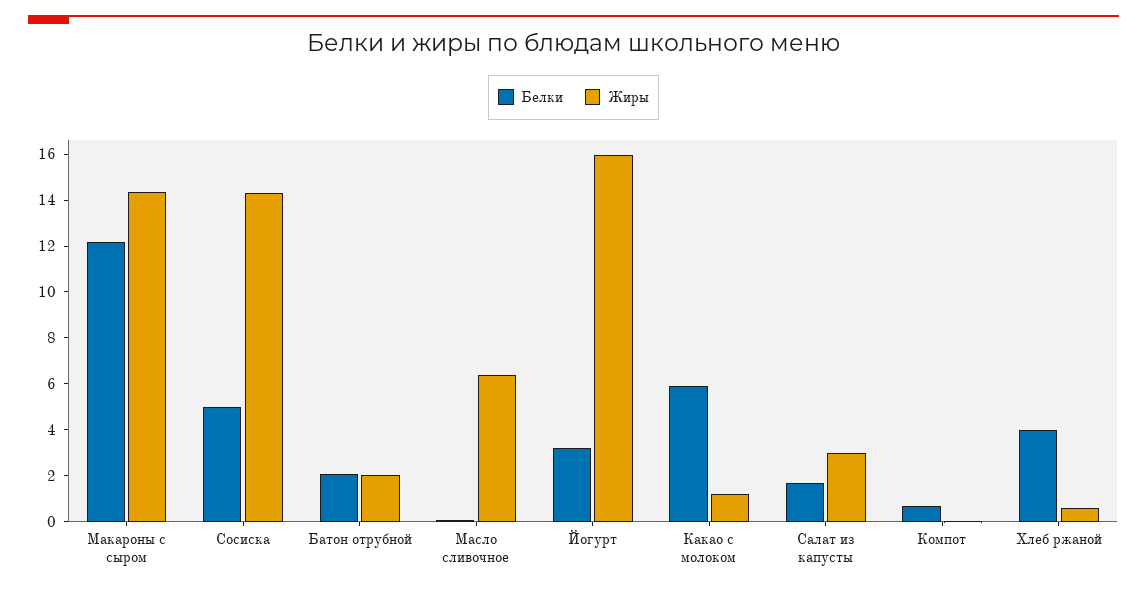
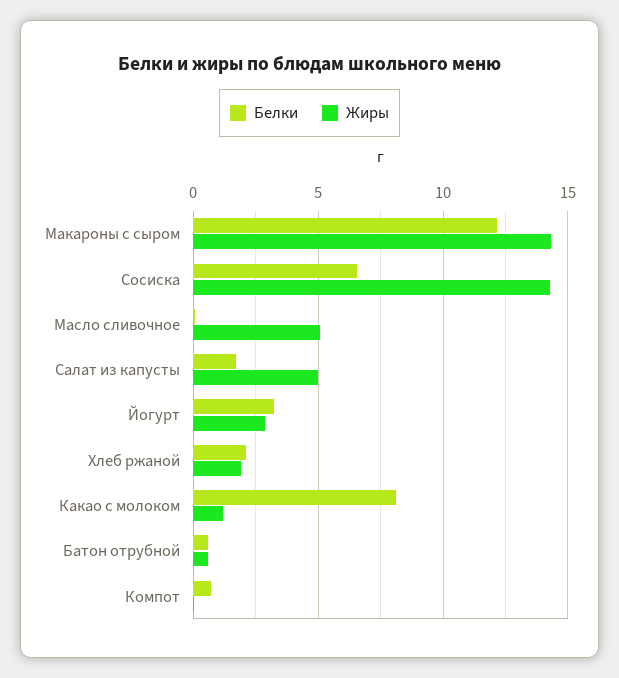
  {
    "Белки": {
      "Макароны с сыром": 12,
-     "Сосиска": 5,
+     "Сосиска": 6.5,
-     "Батон отрубной": 2,
+     "Батон отрубной": 0.5,
      "Масло сливочное": 0,
      "Йогурт": 3,
-     "Какао с молоком": 6,
+     "Какао с молоком": 8,
      "Салат из капусты": 1.5,
      "Компот": 0.5,
-     "Хлеб ржаной": 4
+     "Хлеб ржаной": 2
    },
    "Жиры": {
      "Макароны с сыром": 14.5,
      "Сосиска": 14.5,
-     "Батон отрубной": 2,
+     "Батон отрубной": 0.5,
-     "Масло сливочное": 6.5,
+     "Масло сливочное": 5,
-     "Йогурт": 16,
+     "Йогурт": 3,
      "Какао с молоком": 1,
-     "Салат из капусты": 3,
+     "Салат из капусты": 5,
      "Компот": 0,
-     "Хлеб ржаной": 0.5
+     "Хлеб ржаной": 2
    }
  }

